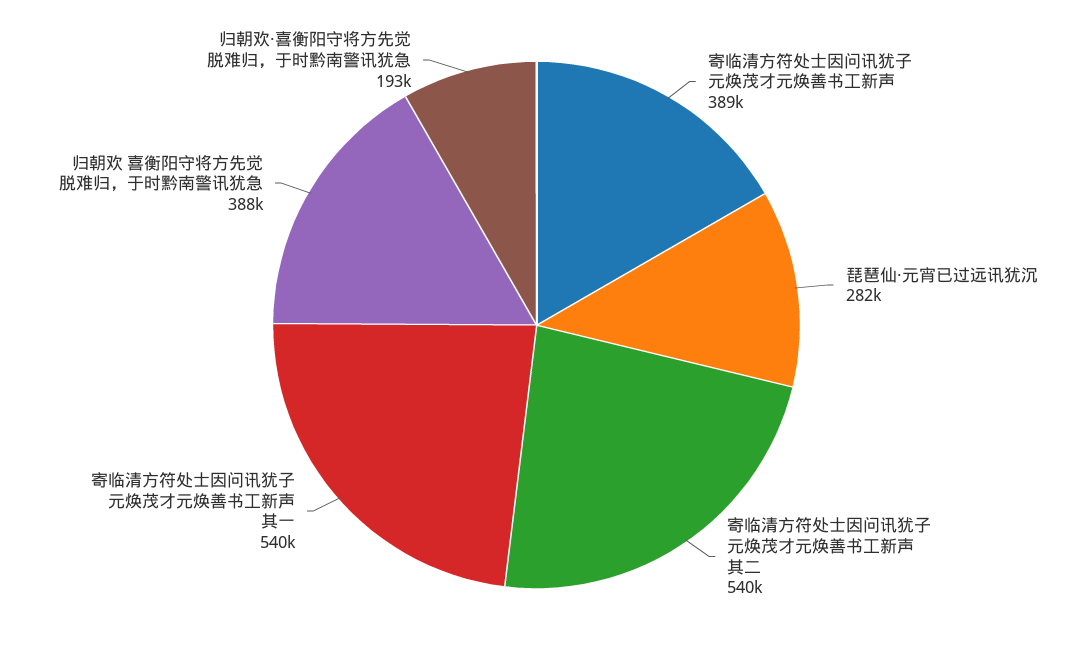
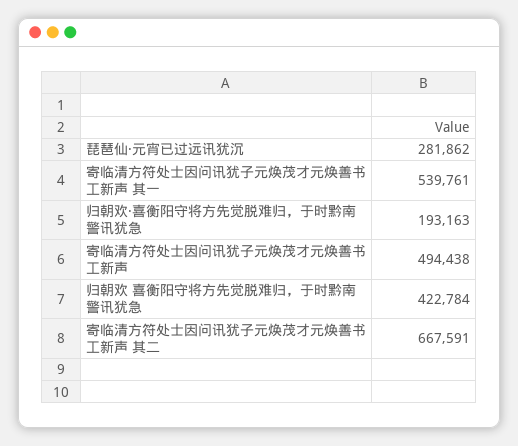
  {
-   "寄临清方符处士因问讯犹子元焕茂才元焕善书工新声": 389000,
+   "寄临清方符处士因问讯犹子元焕茂才元焕善书工新声": 494438,
    "琵琶仙·元宵已过远讯犹沉": 281862,
-   "寄临清方符处士因问讯犹子元焕茂才元焕善书工新声 其二": 540000,
+   "寄临清方符处士因问讯犹子元焕茂才元焕善书工新声 其二": 667591,
    "寄临清方符处士因问讯犹子元焕茂才元焕善书工新声 其一": 539761,
-   "归朝欢 喜衡阳守将方先觉脱难归，于时黔南警讯犹急": 388000,
+   "归朝欢 喜衡阳守将方先觉脱难归，于时黔南警讯犹急": 422784,
    "归朝欢·喜衡阳守将方先觉脱难归，于时黔南警讯犹急": 193163
  }

